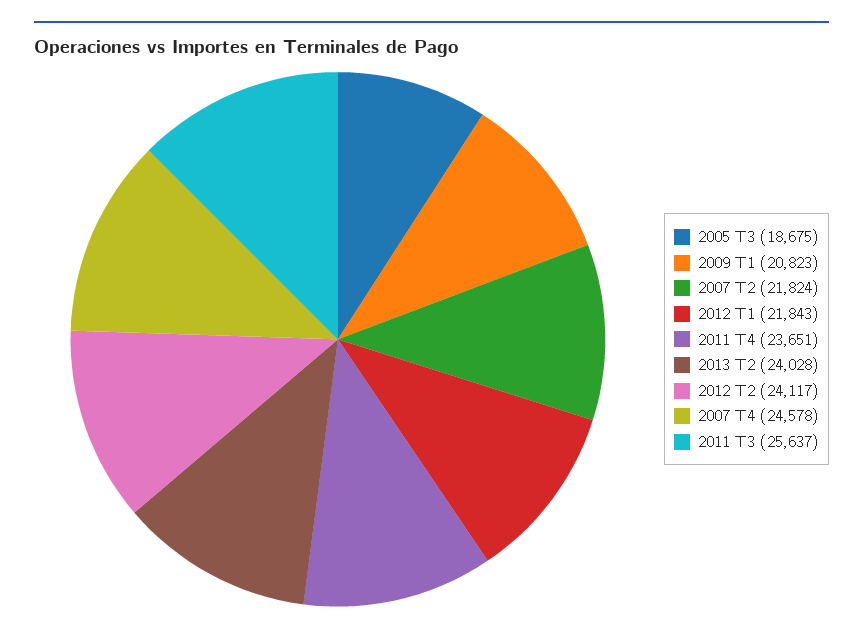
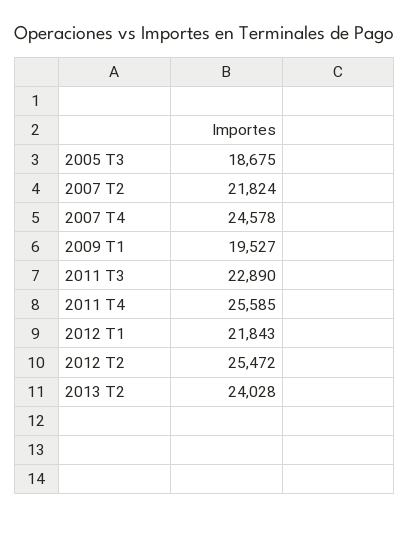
  {
    "2005 T3": 18675,
-   "2009 T1": 20823,
+   "2009 T1": 19527,
    "2007 T2": 21824,
    "2012 T1": 21843,
-   "2011 T4": 23651,
+   "2011 T4": 25585,
    "2013 T2": 24028,
-   "2012 T2": 24117,
+   "2012 T2": 25472,
    "2007 T4": 24578,
-   "2011 T3": 25637
+   "2011 T3": 22890
  }

